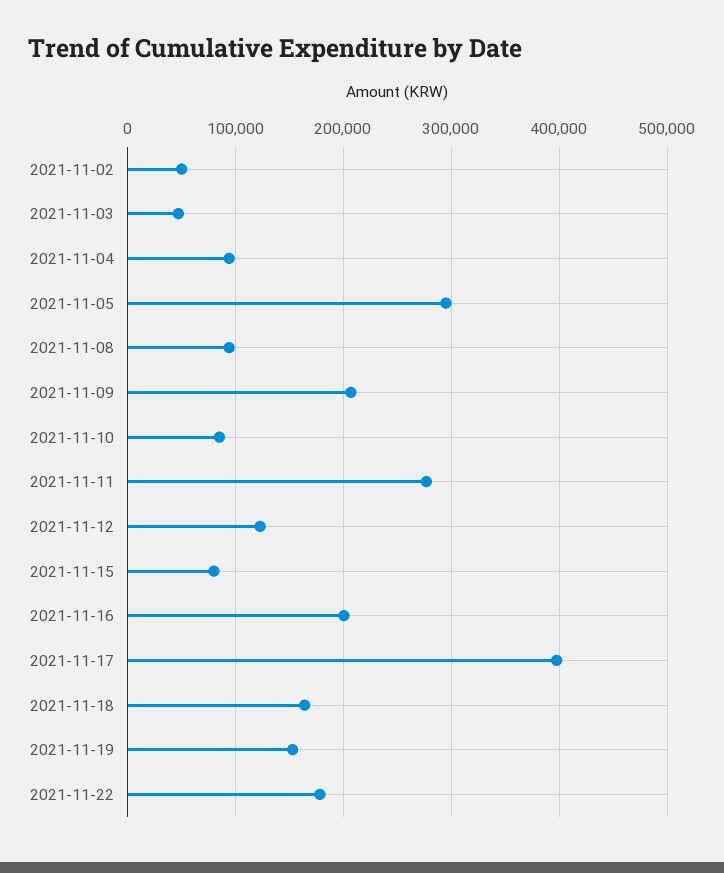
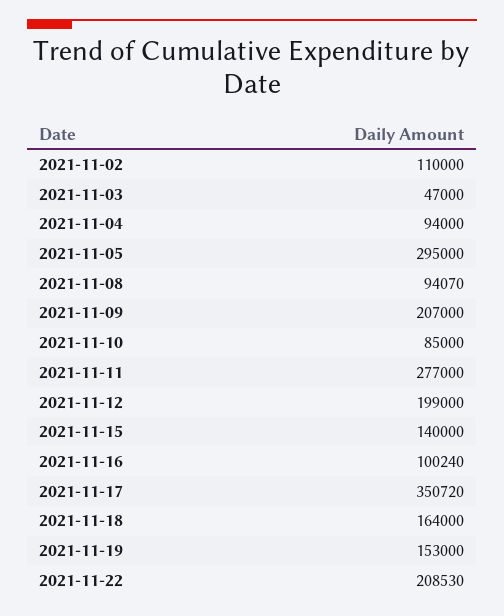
  {
-   "2021-11-02": 50000,
+   "2021-11-02": 110000,
    "2021-11-03": 47000,
    "2021-11-04": 94000,
    "2021-11-05": 295000,
    "2021-11-08": 94070,
    "2021-11-09": 207000,
    "2021-11-10": 85000,
    "2021-11-11": 277000,
-   "2021-11-12": 120000,
+   "2021-11-12": 199000,
-   "2021-11-15": 80000,
+   "2021-11-15": 140000,
-   "2021-11-16": 200000,
+   "2021-11-16": 100240,
-   "2021-11-17": 400000,
+   "2021-11-17": 350720,
    "2021-11-18": 164000,
    "2021-11-19": 153000,
-   "2021-11-22": 180000
+   "2021-11-22": 208530
  }

